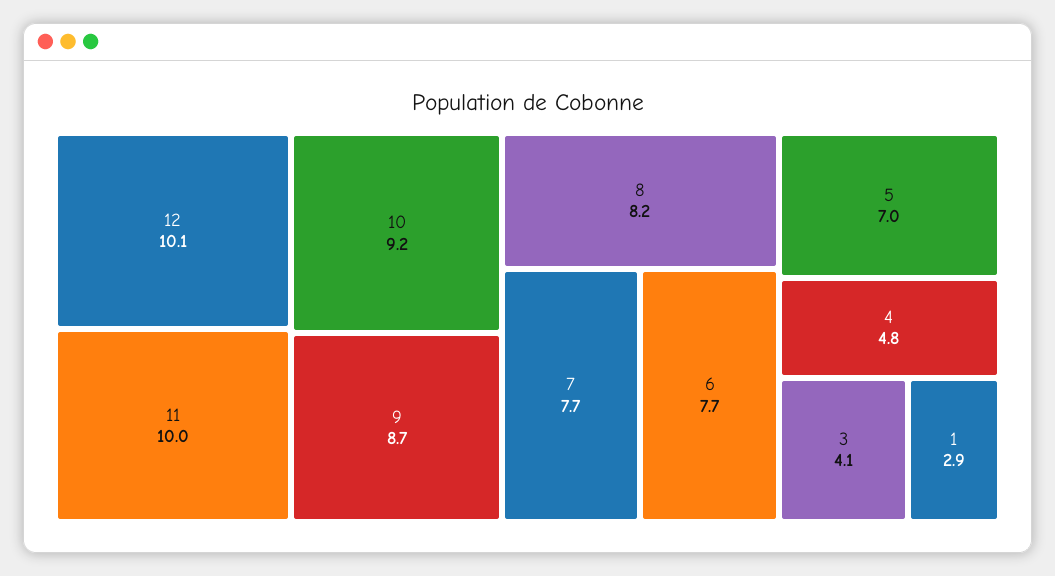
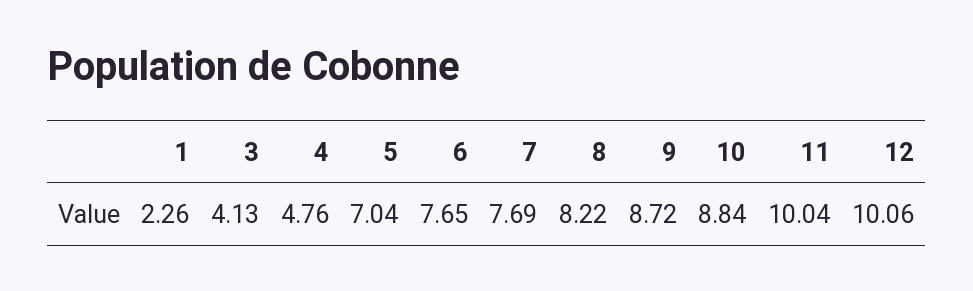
  {
    "12": 10.06,
    "11": 10.04,
-   "10": 9.2,
+   "10": 8.84,
    "9": 8.72,
    "8": 8.22,
    "7": 7.69,
    "6": 7.65,
    "5": 7.04,
    "4": 4.76,
    "3": 4.13,
-   "1": 2.9
+   "1": 2.26
  }

